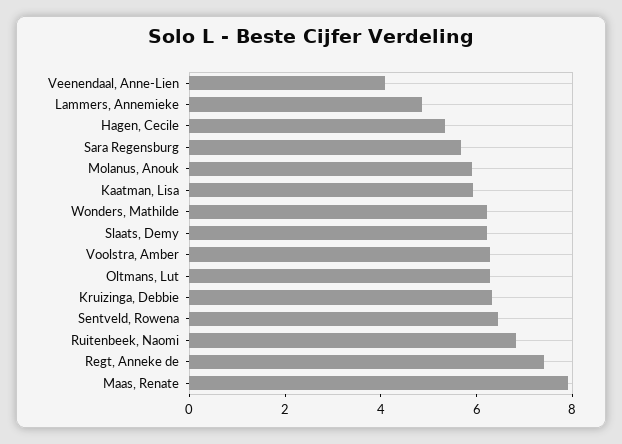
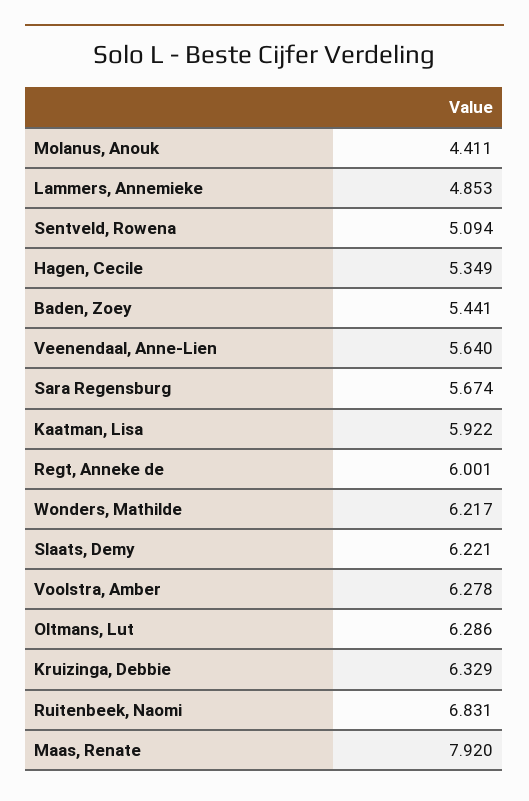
  {
-   "Veenendaal, Anne-Lien": 4,
+   "Veenendaal, Anne-Lien": 5.64,
    "Lammers, Annemieke": 4.853,
    "Hagen, Cecile": 5.349,
    "Sara Regensburg": 5.674,
-   "Molanus, Anouk": 6,
+   "Molanus, Anouk": 4.411,
    "Kaatman, Lisa": 5.922,
    "Wonders, Mathilde": 6.217,
    "Slaats, Demy": 6.221,
    "Voolstra, Amber": 6.278,
    "Oltmans, Lut": 6.286,
    "Kruizinga, Debbie": 6.329,
-   "Sentveld, Rowena": 6.5,
+   "Sentveld, Rowena": 5.094,
    "Ruitenbeek, Naomi": 6.831,
-   "Regt, Anneke de": 7.5,
+   "Regt, Anneke de": 6.001,
-   "Maas, Renate": 7.92
+   "Maas, Renate": 7.92,
+   "Baden, Zoey": 5.441
  }

